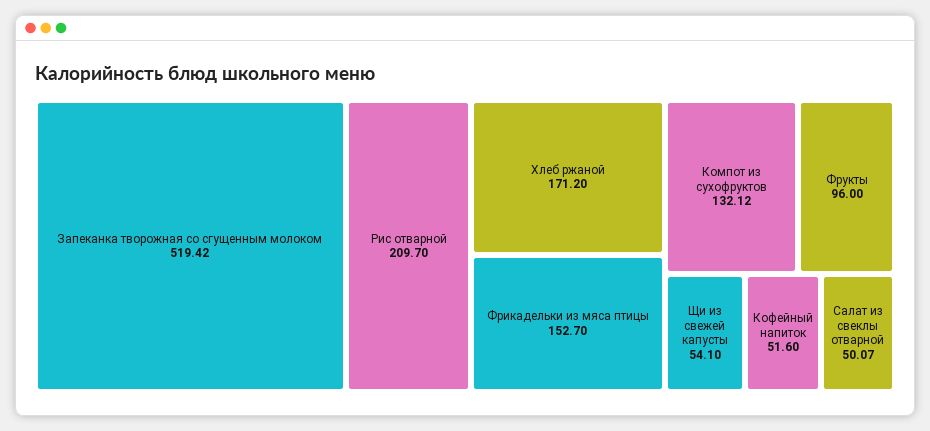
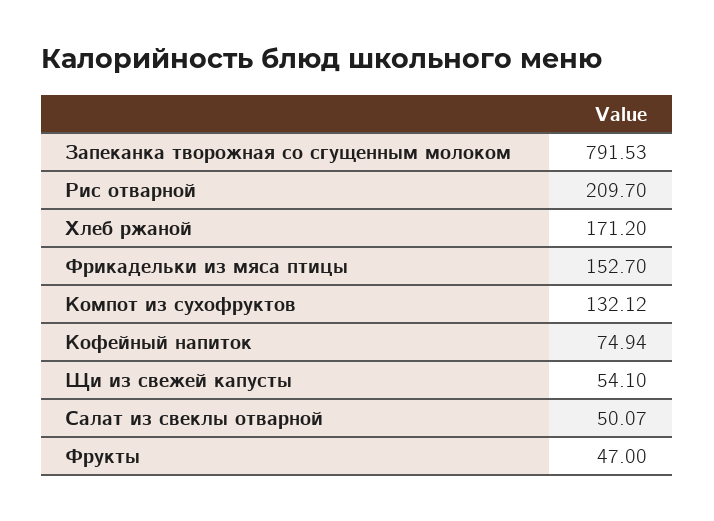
  {
-   "Запеканка творожная со сгущенным молоком": 519.42,
+   "Запеканка творожная со сгущенным молоком": 791.53,
    "Рис отварной": 209.7,
    "Хлеб ржаной": 171.2,
    "Фрикадельки из мяса птицы": 152.7,
    "Компот из сухофруктов": 132.12,
-   "Фрукты": 96,
+   "Фрукты": 47,
    "Щи из свежей капусты": 54.1,
-   "Кофейный напиток": 51.6,
+   "Кофейный напиток": 74.94,
    "Салат из свеклы отварной": 50.07
  }

